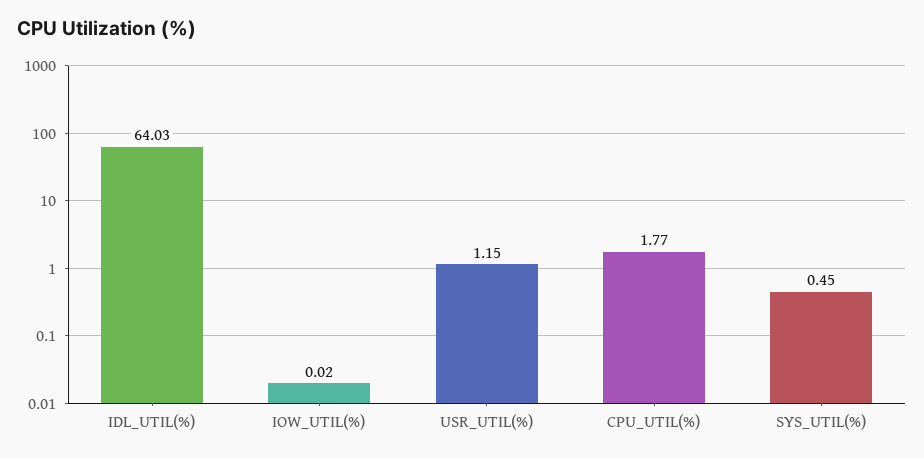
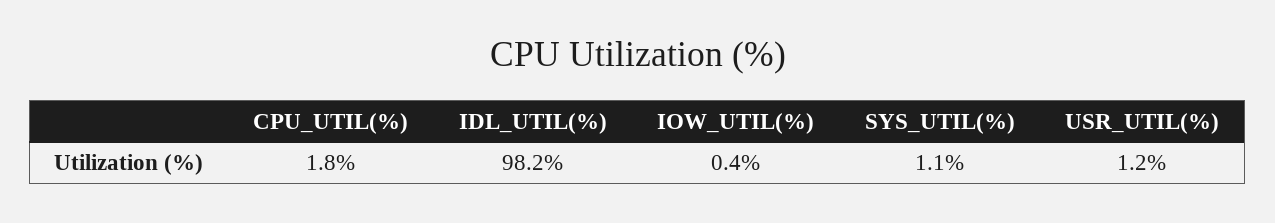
  {
-   "IDL_UTIL(%)": 64.03,
+   "IDL_UTIL(%)": 98.2,
-   "IOW_UTIL(%)": 0.02,
+   "IOW_UTIL(%)": 0.4,
    "USR_UTIL(%)": 1.15,
    "CPU_UTIL(%)": 1.77,
-   "SYS_UTIL(%)": 0.45
+   "SYS_UTIL(%)": 1.1
  }

